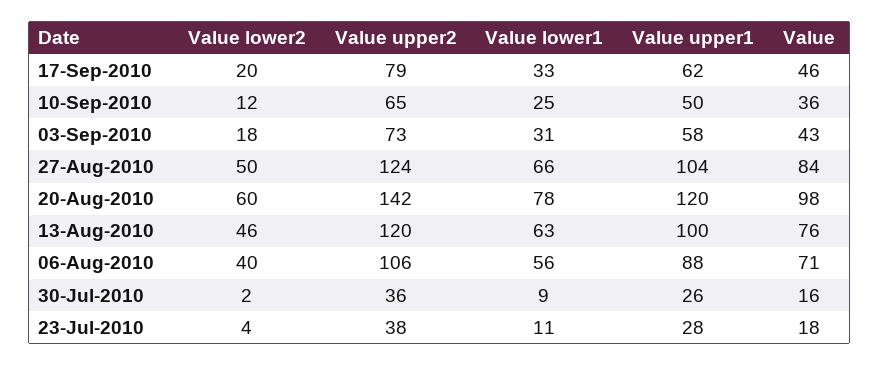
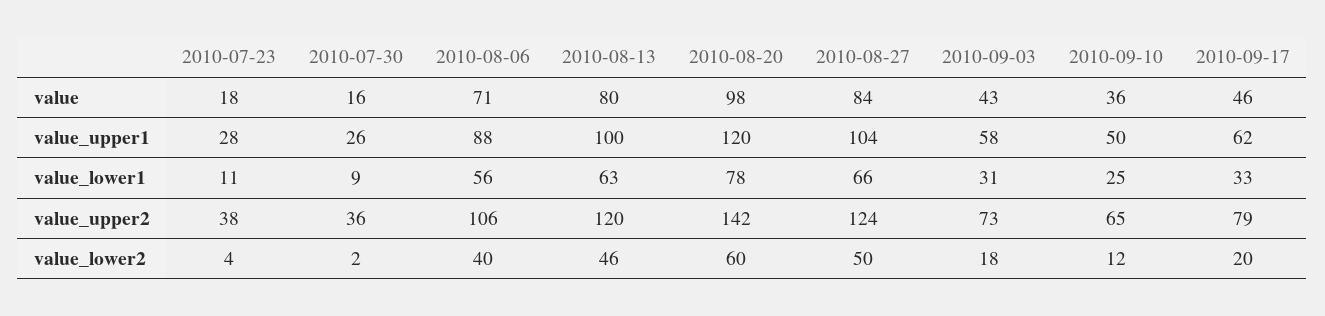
  {
    "Value lower2": {
      "17-Sep-2010": 20,
      "10-Sep-2010": 12,
      "03-Sep-2010": 18,
      "27-Aug-2010": 50,
      "20-Aug-2010": 60,
      "13-Aug-2010": 46,
      "06-Aug-2010": 40,
      "30-Jul-2010": 2,
      "23-Jul-2010": 4
    },
    "Value upper2": {
      "17-Sep-2010": 79,
      "10-Sep-2010": 65,
      "03-Sep-2010": 73,
      "27-Aug-2010": 124,
      "20-Aug-2010": 142,
      "13-Aug-2010": 120,
      "06-Aug-2010": 106,
      "30-Jul-2010": 36,
      "23-Jul-2010": 38
    },
    "Value lower1": {
      "17-Sep-2010": 33,
      "10-Sep-2010": 25,
      "03-Sep-2010": 31,
      "27-Aug-2010": 66,
      "20-Aug-2010": 78,
      "13-Aug-2010": 63,
      "06-Aug-2010": 56,
      "30-Jul-2010": 9,
      "23-Jul-2010": 11
    },
    "Value upper1": {
      "17-Sep-2010": 62,
      "10-Sep-2010": 50,
      "03-Sep-2010": 58,
      "27-Aug-2010": 104,
      "20-Aug-2010": 120,
      "13-Aug-2010": 100,
      "06-Aug-2010": 88,
      "30-Jul-2010": 26,
      "23-Jul-2010": 28
    },
    "Value": {
      "17-Sep-2010": 46,
      "10-Sep-2010": 36,
      "03-Sep-2010": 43,
      "27-Aug-2010": 84,
      "20-Aug-2010": 98,
-     "13-Aug-2010": 76,
+     "13-Aug-2010": 80,
      "06-Aug-2010": 71,
      "30-Jul-2010": 16,
      "23-Jul-2010": 18
    }
  }

